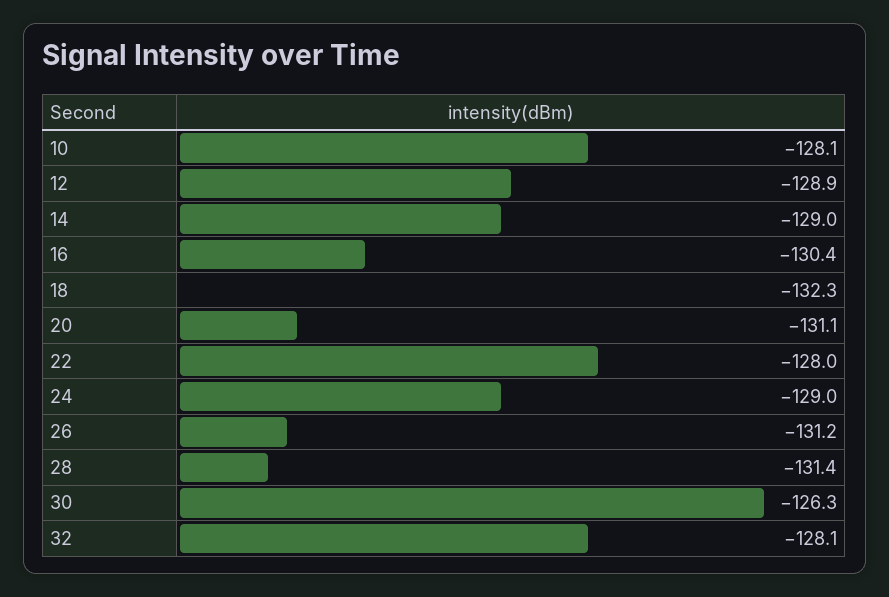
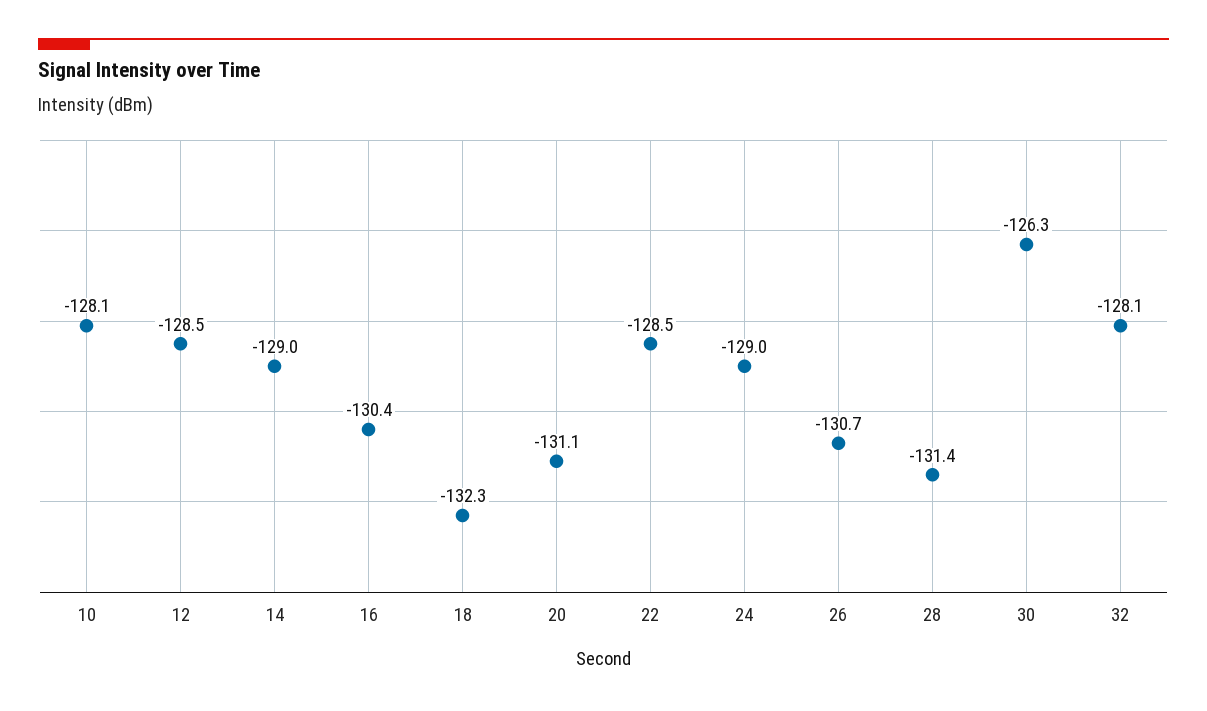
  {
    "10": -128.1,
-   "12": -128.9,
+   "12": -128.5,
    "14": -129,
    "16": -130.4,
    "18": -132.3,
    "20": -131.1,
-   "22": -128,
+   "22": -128.5,
    "24": -129,
-   "26": -131.2,
+   "26": -130.7,
    "28": -131.4,
    "30": -126.3,
    "32": -128.1
  }

